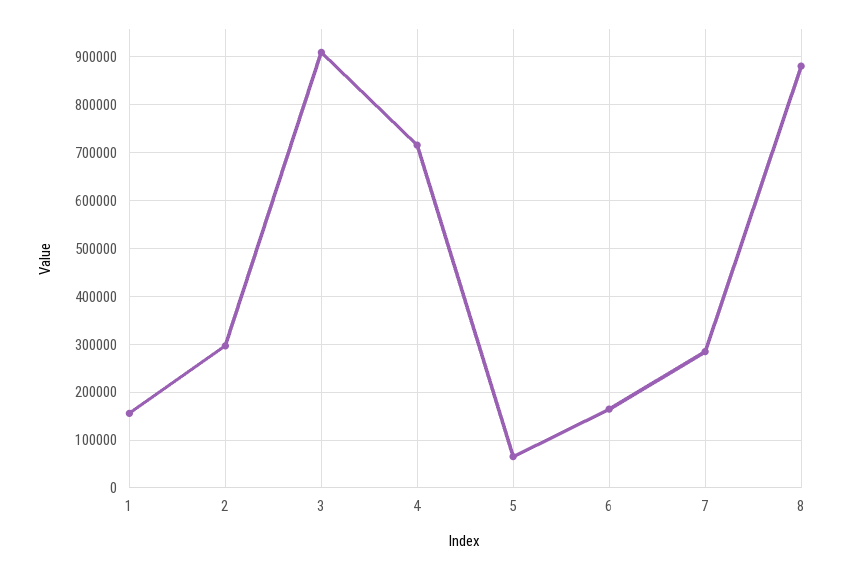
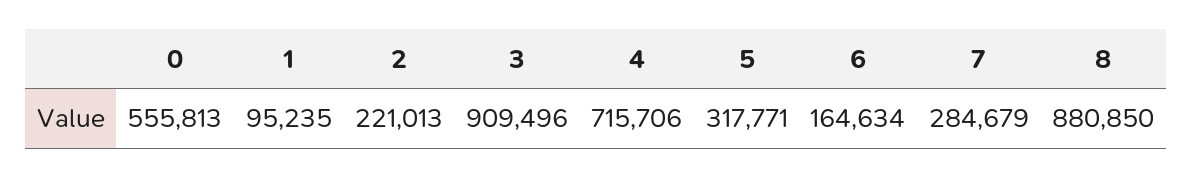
  {
-   "1": 160000,
+   "1": 95235,
-   "2": 300000,
+   "2": 221013,
    "3": 909496,
    "4": 715706,
-   "5": 60000,
+   "5": 317771,
    "6": 164634,
    "7": 284679,
-   "8": 880850
+   "8": 880850,
+   "0": 555813
  }

